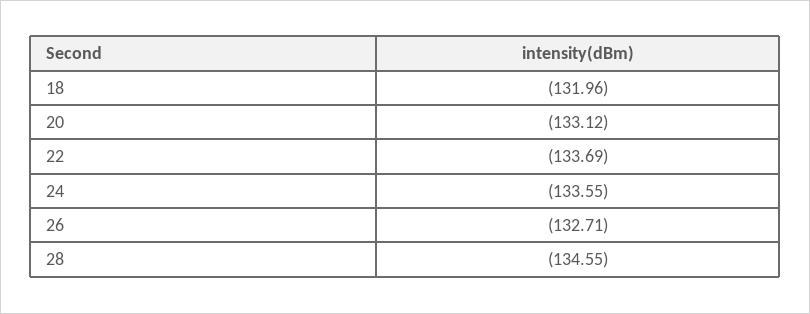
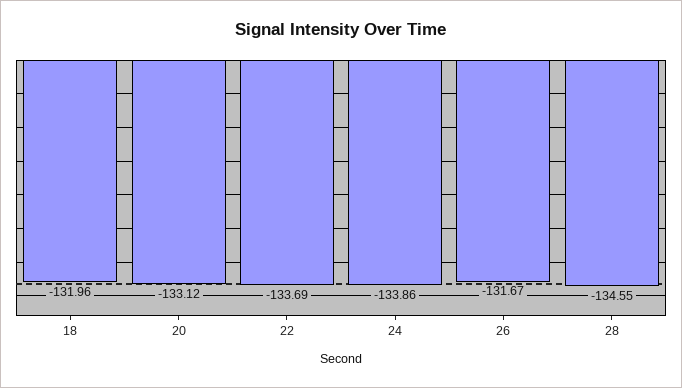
  {
    "18": -131.96,
    "20": -133.12,
    "22": -133.69,
-   "24": -133.55,
+   "24": -133.86,
-   "26": -132.71,
+   "26": -131.67,
    "28": -134.55
  }

